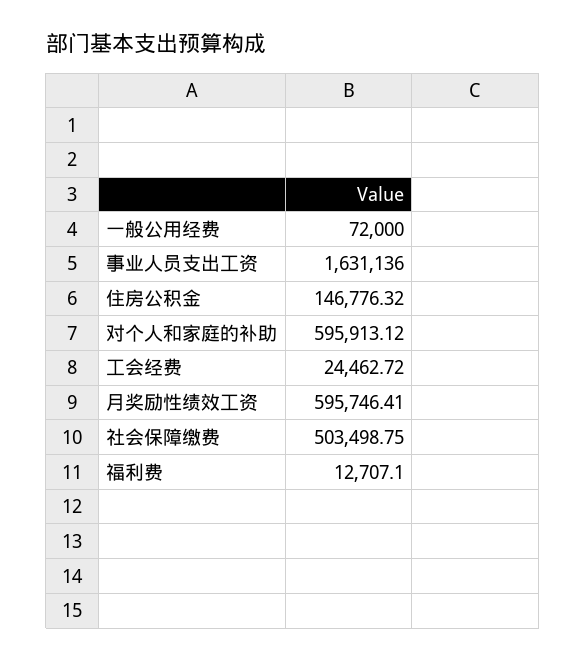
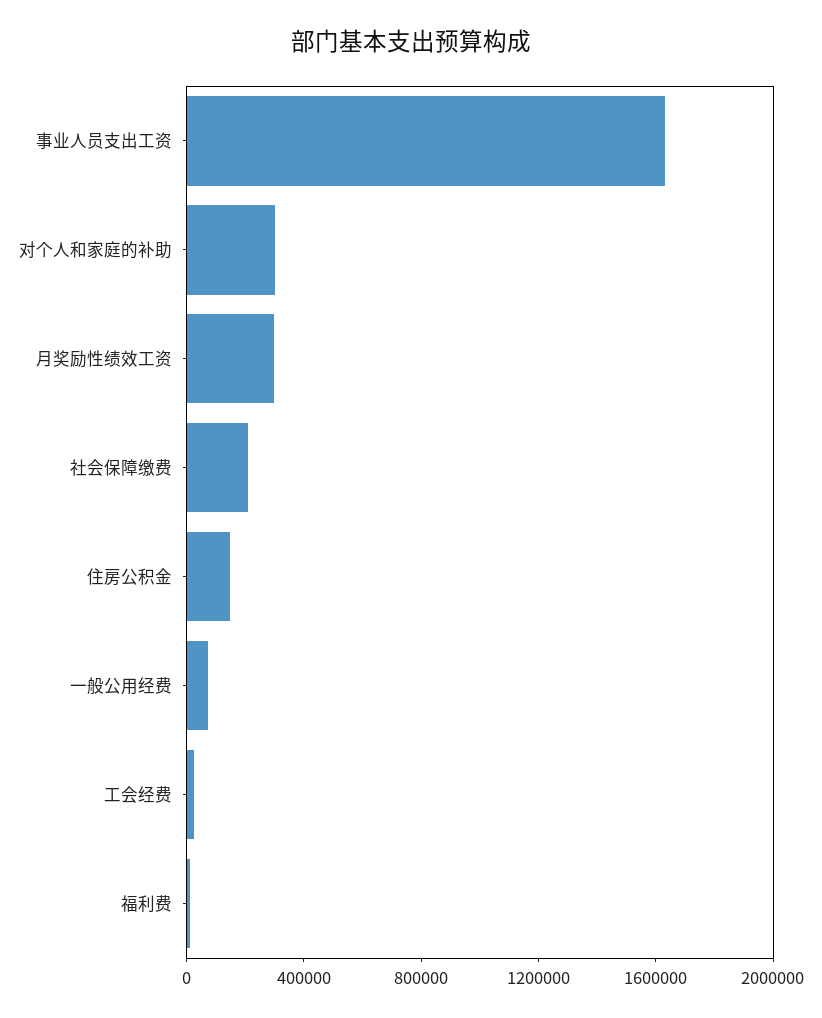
  {
    "一般公用经费": 72000,
    "事业人员支出工资": 1631136,
    "住房公积金": 146776.32,
-   "对个人和家庭的补助": 595913.12,
+   "对个人和家庭的补助": 300000,
    "工会经费": 24462.72,
-   "月奖励性绩效工资": 595746.41,
+   "月奖励性绩效工资": 300000,
-   "社会保障缴费": 503498.75,
+   "社会保障缴费": 200000,
    "福利费": 12707.1
  }

